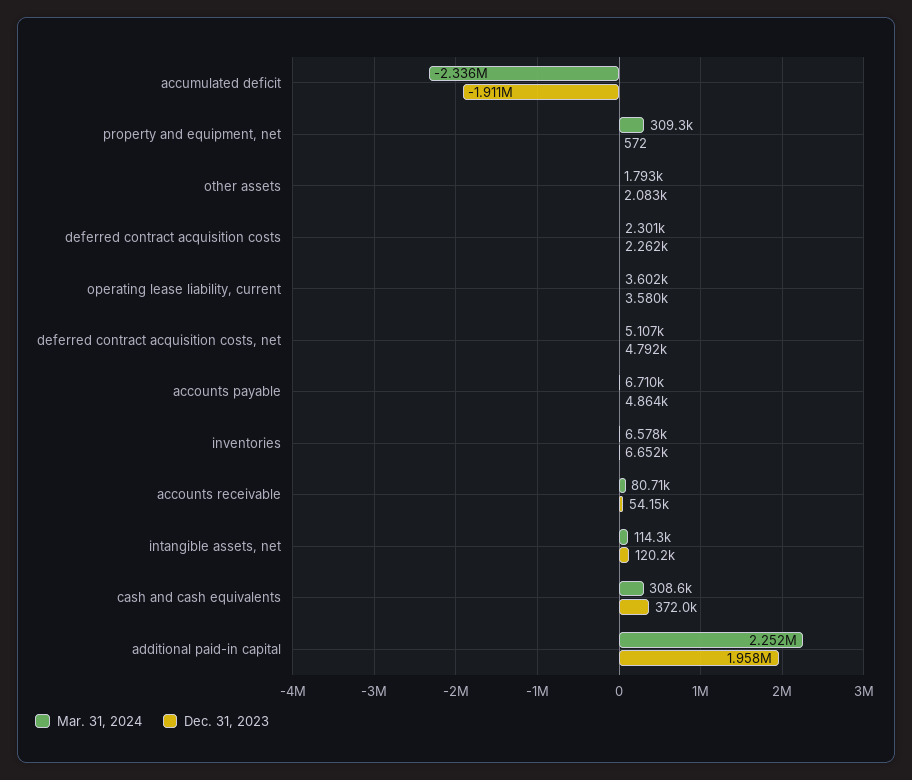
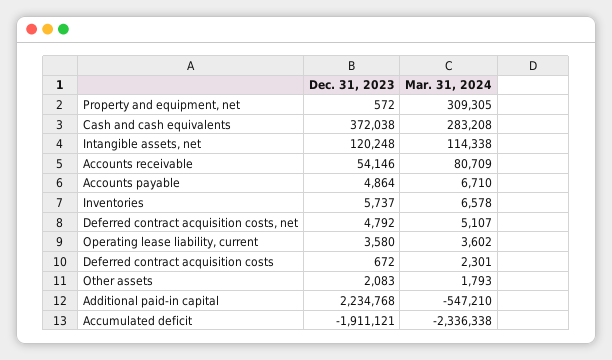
  {
    "Mar. 31, 2024": {
      "accumulated deficit": -2336338,
      "property and equipment, net": 309305,
      "other assets": 1793,
      "deferred contract acquisition costs": 2301,
      "operating lease liability, current": 3602,
      "deferred contract acquisition costs, net": 5107,
      "accounts payable": 6710,
      "inventories": 6578,
      "accounts receivable": 80709,
      "intangible assets, net": 114338,
-     "cash and cash equivalents": 308600,
+     "cash and cash equivalents": 283208,
-     "additional paid-in capital": 2252000
+     "additional paid-in capital": -547210
    },
    "Dec. 31, 2023": {
      "accumulated deficit": -1911121,
      "property and equipment, net": 572,
      "other assets": 2083,
-     "deferred contract acquisition costs": 2262,
+     "deferred contract acquisition costs": 672,
      "operating lease liability, current": 3580,
      "deferred contract acquisition costs, net": 4792,
      "accounts payable": 4864,
-     "inventories": 6652,
+     "inventories": 5737,
      "accounts receivable": 54146,
      "intangible assets, net": 120248,
      "cash and cash equivalents": 372038,
-     "additional paid-in capital": 1958000
+     "additional paid-in capital": 2234768
    }
  }

